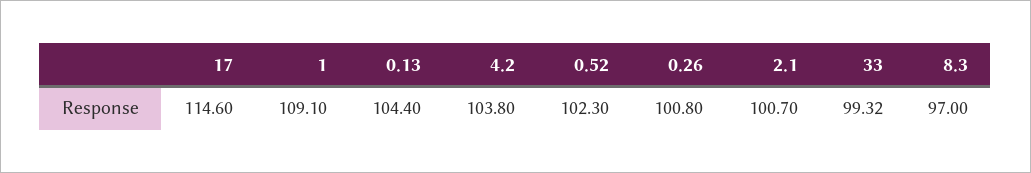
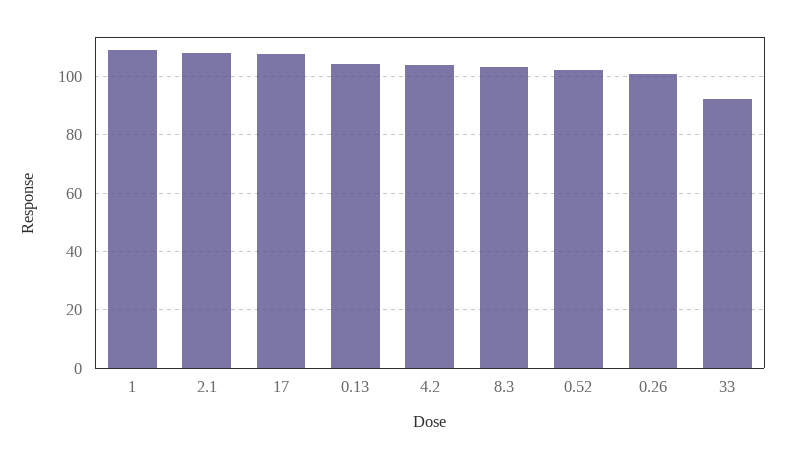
  {
-   "17": 114.6,
+   "17": 107.5,
    "1": 109.1,
    "0.13": 104.4,
    "4.2": 103.8,
    "0.52": 102.3,
    "0.26": 100.8,
-   "2.1": 100.7,
+   "2.1": 107.5,
-   "33": 99.32,
+   "33": 92.5,
-   "8.3": 97
+   "8.3": 102.5
  }

